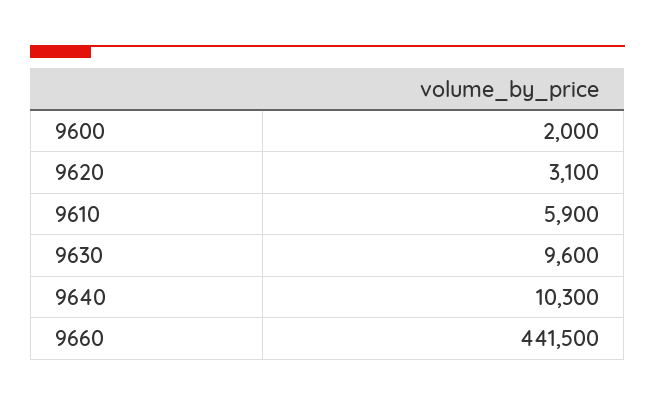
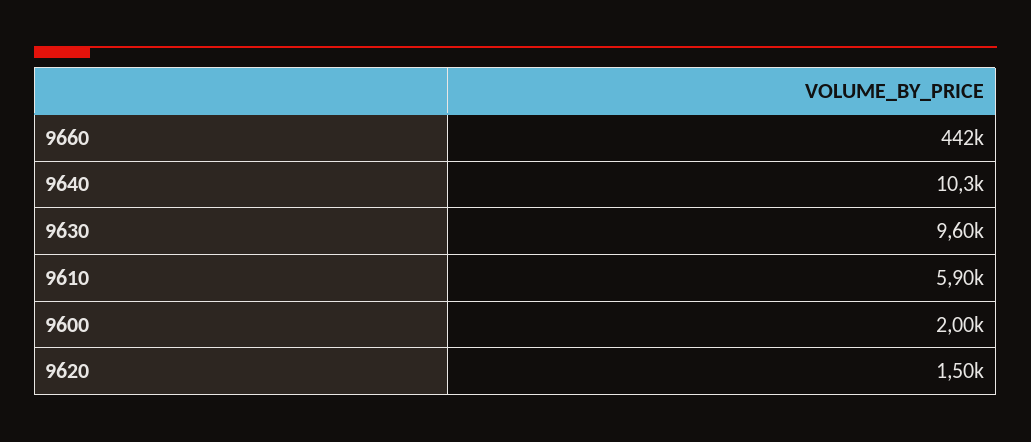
  {
    "9600": 2000,
-   "9620": 3100,
+   "9620": 1500,
    "9610": 5900,
    "9630": 9600,
    "9640": 10300,
    "9660": 441500
  }

